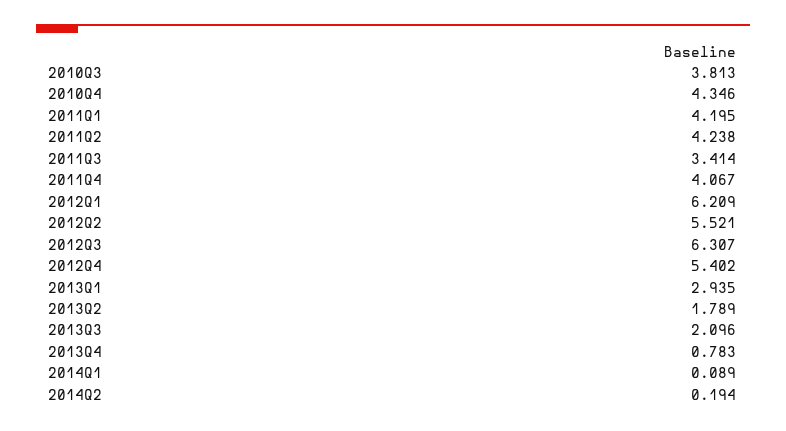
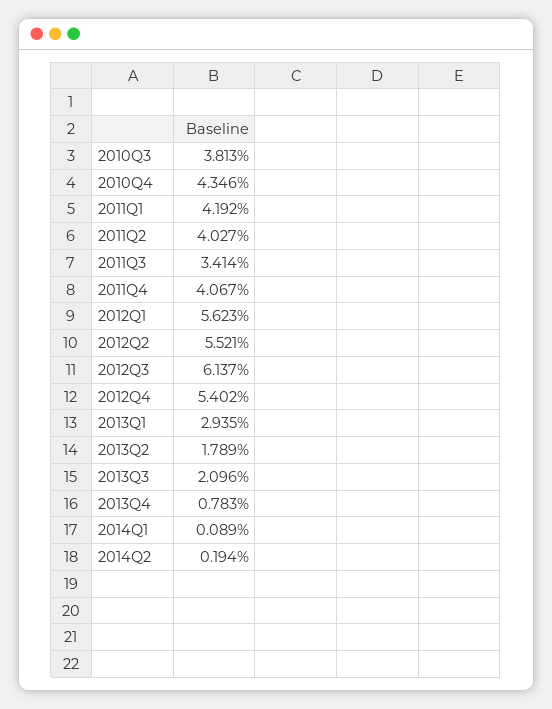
  {
    "2010Q3": 3.813,
    "2010Q4": 4.346,
-   "2011Q1": 4.195,
+   "2011Q1": 4.192,
-   "2011Q2": 4.238,
+   "2011Q2": 4.027,
    "2011Q3": 3.414,
    "2011Q4": 4.067,
-   "2012Q1": 6.209,
+   "2012Q1": 5.623,
    "2012Q2": 5.521,
-   "2012Q3": 6.307,
+   "2012Q3": 6.137,
    "2012Q4": 5.402,
    "2013Q1": 2.935,
    "2013Q2": 1.789,
    "2013Q3": 2.096,
    "2013Q4": 0.783,
    "2014Q1": 0.089,
    "2014Q2": 0.194
  }

